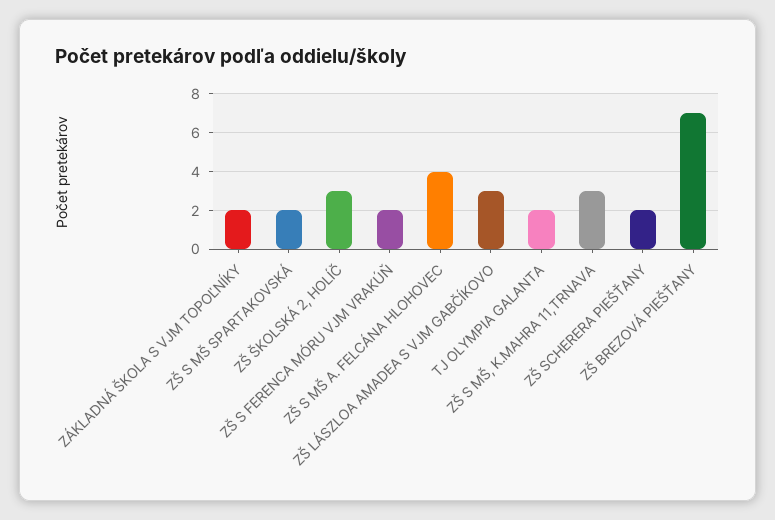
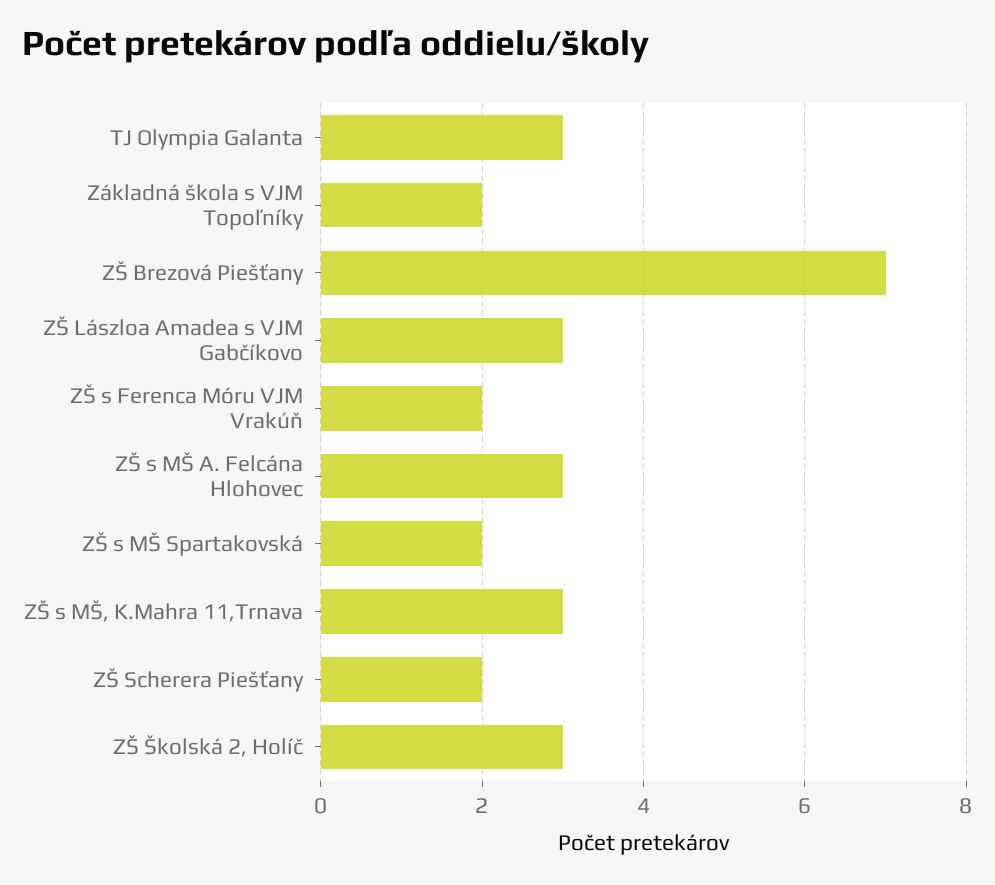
  {
    "ZÁKLADNÁ ŠKOLA S VJM TOPOĽNÍKY": 2,
    "ZŠ S MŠ SPARTAKOVSKÁ": 2,
    "ZŠ ŠKOLSKÁ 2, HOLÍČ": 3,
    "ZŠ S FERENCA MÓRU VJM VRAKÚŇ": 2,
-   "ZŠ S MŠ A. FELCÁNA HLOHOVEC": 4,
+   "ZŠ S MŠ A. FELCÁNA HLOHOVEC": 3,
    "ZŠ LÁSZLOA AMADEA S VJM GABČÍKOVO": 3,
-   "TJ OLYMPIA GALANTA": 2,
+   "TJ OLYMPIA GALANTA": 3,
    "ZŠ S MŠ, K.MAHRA 11,TRNAVA": 3,
    "ZŠ SCHERERA PIEŠŤANY": 2,
    "ZŠ BREZOVÁ PIEŠŤANY": 7
  }

